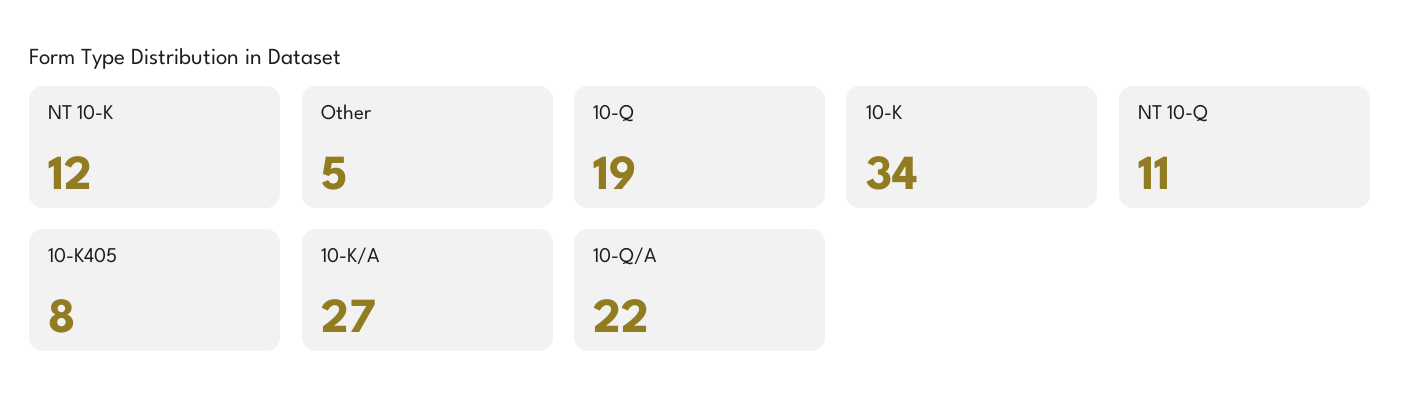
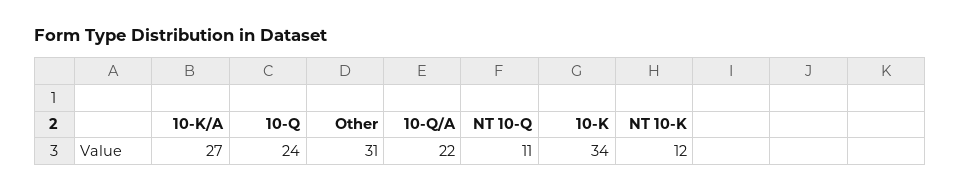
  {
    "NT 10-K": 12,
-   "Other": 5,
+   "Other": 31,
-   "10-Q": 19,
+   "10-Q": 24,
    "10-K": 34,
    "NT 10-Q": 11,
-   "10-K405": 8,
    "10-K/A": 27,
    "10-Q/A": 22
  }

